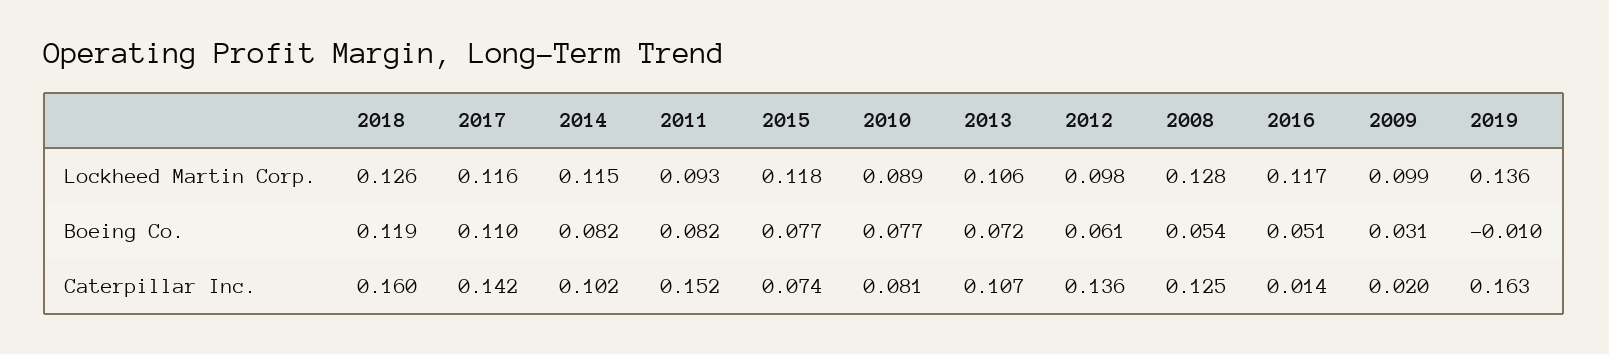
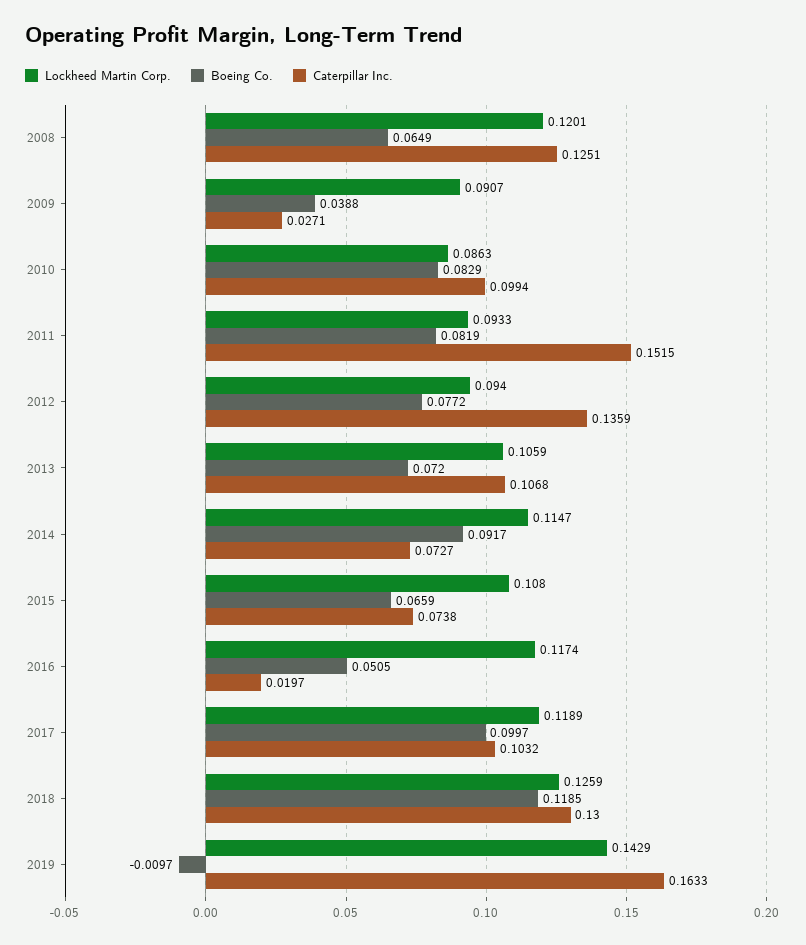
  {
    "Lockheed Martin Corp.": {
      "2018": 0.1259,
-     "2017": 0.116,
+     "2017": 0.1189,
      "2014": 0.1147,
      "2011": 0.0933,
-     "2015": 0.118,
+     "2015": 0.108,
-     "2010": 0.089,
+     "2010": 0.0863,
      "2013": 0.1059,
-     "2012": 0.098,
+     "2012": 0.094,
-     "2008": 0.128,
+     "2008": 0.1201,
      "2016": 0.1174,
-     "2009": 0.099,
+     "2009": 0.0907,
-     "2019": 0.136
+     "2019": 0.1429
    },
    "Boeing Co.": {
      "2018": 0.1185,
-     "2017": 0.11,
+     "2017": 0.0997,
-     "2014": 0.082,
+     "2014": 0.0917,
      "2011": 0.0819,
-     "2015": 0.077,
+     "2015": 0.0659,
-     "2010": 0.077,
+     "2010": 0.0829,
      "2013": 0.072,
-     "2012": 0.061,
+     "2012": 0.0772,
-     "2008": 0.054,
+     "2008": 0.0649,
      "2016": 0.0505,
-     "2009": 0.031,
+     "2009": 0.0388,
      "2019": -0.0097
    },
    "Caterpillar Inc.": {
-     "2018": 0.16,
+     "2018": 0.13,
-     "2017": 0.142,
+     "2017": 0.1032,
-     "2014": 0.102,
+     "2014": 0.0727,
      "2011": 0.1515,
      "2015": 0.0738,
-     "2010": 0.081,
+     "2010": 0.0994,
      "2013": 0.1068,
      "2012": 0.1359,
      "2008": 0.1251,
-     "2016": 0.014,
+     "2016": 0.0197,
-     "2009": 0.02,
+     "2009": 0.0271,
      "2019": 0.1633
    }
  }

